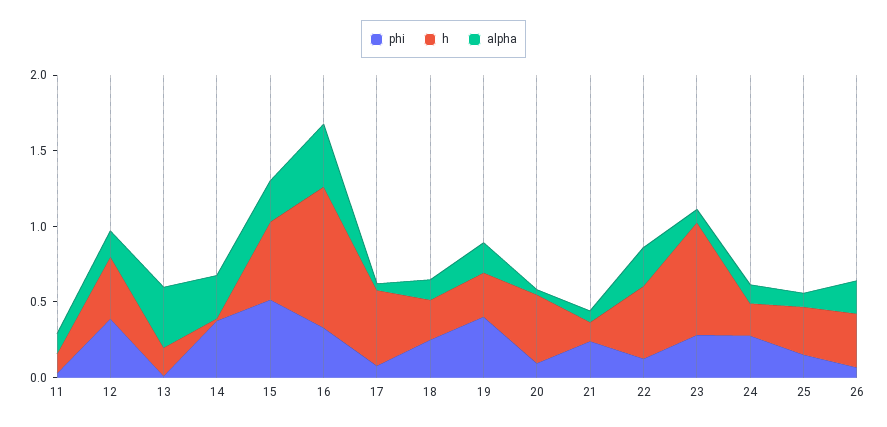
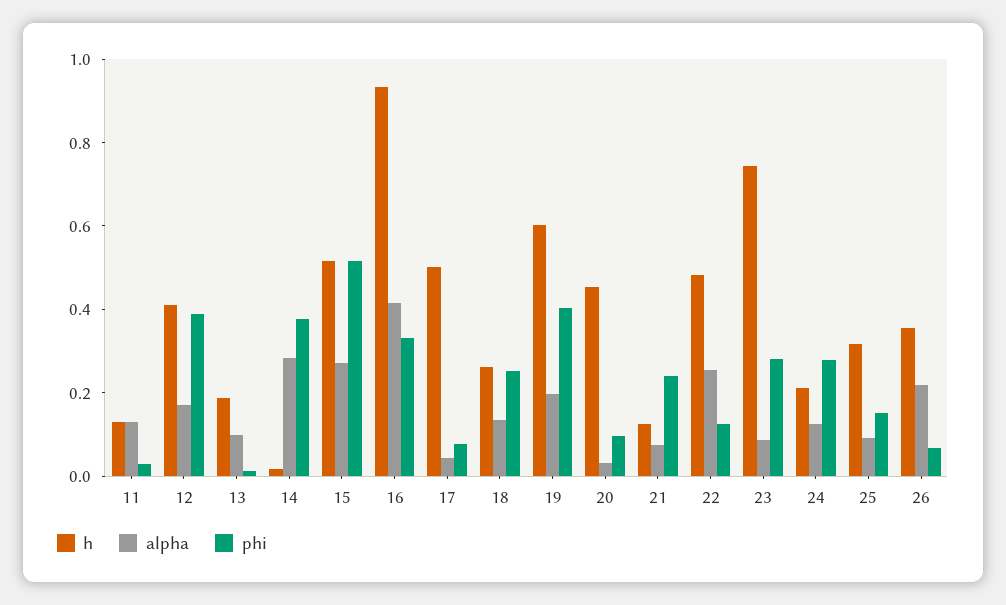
  {
    "phi": {
      "11": 0.05,
      "12": 0.4,
      "13": 0,
      "14": 0.4,
      "15": 0.5,
      "16": 0.35,
      "17": 0.1,
      "18": 0.25,
      "19": 0.4,
      "20": 0.1,
      "21": 0.25,
      "22": 0.1,
      "23": 0.3,
      "24": 0.3,
      "25": 0.15,
      "26": 0.05
    },
    "h": {
      "11": 0.15,
      "12": 0.4,
      "13": 0.2,
      "14": 0,
      "15": 0.5,
      "16": 0.95,
      "17": 0.5,
      "18": 0.25,
-     "19": 0.3,
+     "19": 0.6,
      "20": 0.45,
      "21": 0.15,
      "22": 0.5,
      "23": 0.75,
      "24": 0.2,
      "25": 0.3,
      "26": 0.35
    },
    "alpha": {
      "11": 0.15,
      "12": 0.15,
-     "13": 0.4,
+     "13": 0.1,
      "14": 0.3,
      "15": 0.25,
      "16": 0.4,
      "17": 0.05,
      "18": 0.15,
      "19": 0.2,
      "20": 0.05,
      "21": 0.1,
      "22": 0.25,
      "23": 0.1,
      "24": 0.1,
      "25": 0.1,
      "26": 0.2
    }
  }

